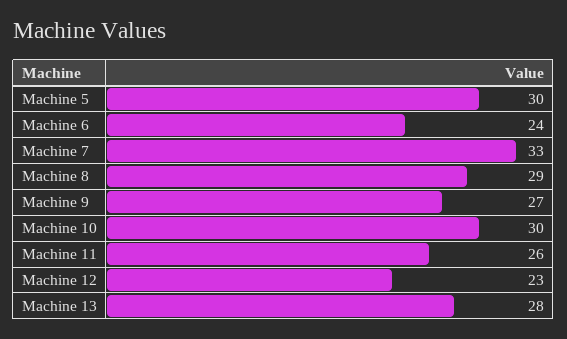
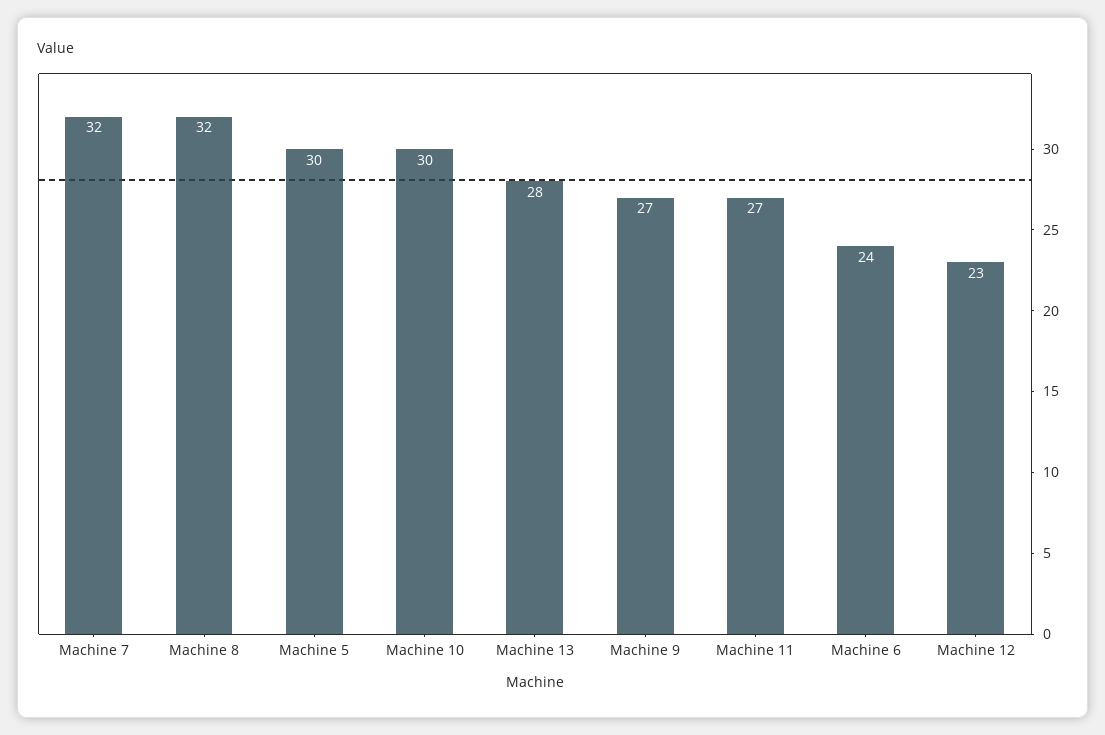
  {
    "Machine 5": 30,
    "Machine 6": 24,
-   "Machine 7": 33,
+   "Machine 7": 32,
-   "Machine 8": 29,
+   "Machine 8": 32,
    "Machine 9": 27,
    "Machine 10": 30,
-   "Machine 11": 26,
+   "Machine 11": 27,
    "Machine 12": 23,
    "Machine 13": 28
  }

